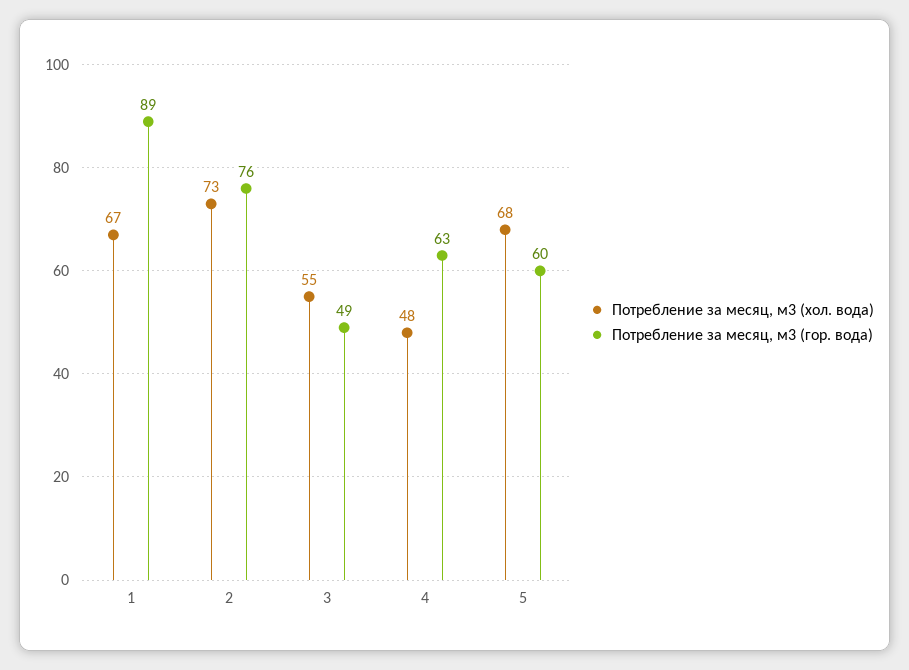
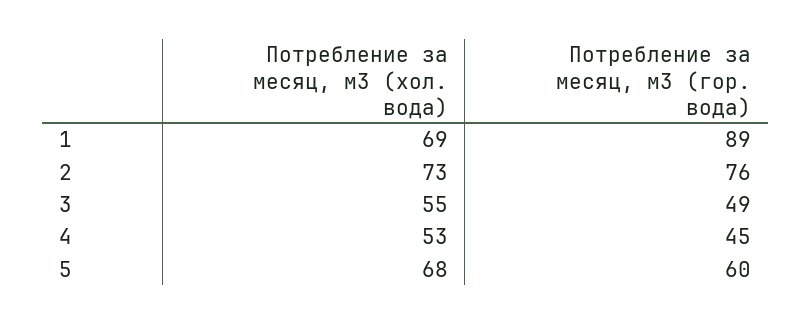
  {
    "Потребление за месяц, м3 (хол. вода)": {
-     "1": 67,
+     "1": 69,
      "2": 73,
      "3": 55,
-     "4": 48,
+     "4": 53,
      "5": 68
    },
    "Потребление за месяц, м3 (гор. вода)": {
      "1": 89,
      "2": 76,
      "3": 49,
-     "4": 63,
+     "4": 45,
      "5": 60
    }
  }

